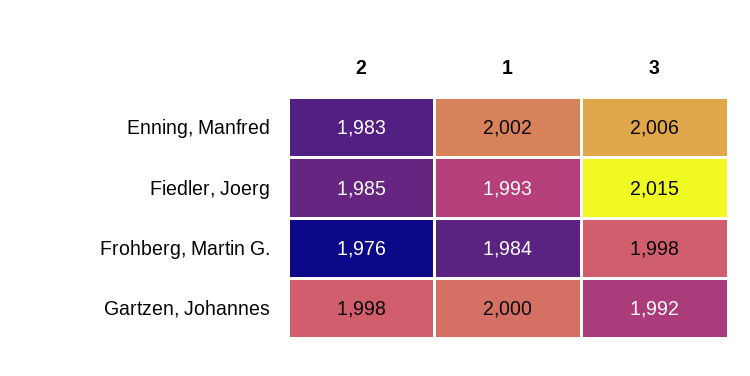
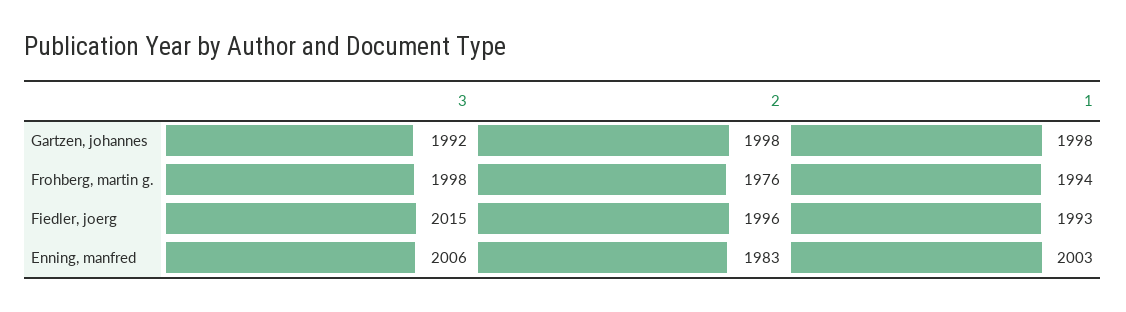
  {
    "2": {
      "Enning, Manfred": 1983,
-     "Fiedler, Joerg": 1985,
+     "Fiedler, Joerg": 1996,
      "Frohberg, Martin G.": 1976,
      "Gartzen, Johannes": 1998
    },
    "1": {
-     "Enning, Manfred": 2002,
+     "Enning, Manfred": 2003,
      "Fiedler, Joerg": 1993,
-     "Frohberg, Martin G.": 1984,
+     "Frohberg, Martin G.": 1994,
-     "Gartzen, Johannes": 2000
+     "Gartzen, Johannes": 1998
    },
    "3": {
      "Enning, Manfred": 2006,
      "Fiedler, Joerg": 2015,
      "Frohberg, Martin G.": 1998,
      "Gartzen, Johannes": 1992
    }
  }

